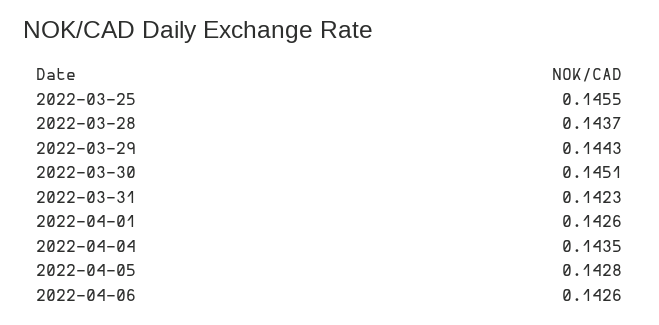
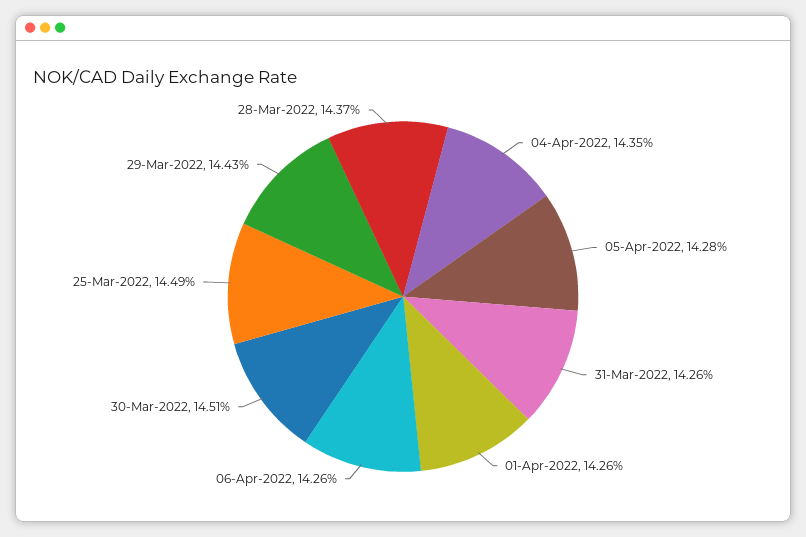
  {
-   "2022-03-25": 0.1455,
+   "2022-03-25": 0.1449,
    "2022-03-28": 0.1437,
    "2022-03-29": 0.1443,
    "2022-03-30": 0.1451,
-   "2022-03-31": 0.1423,
+   "2022-03-31": 0.1426,
    "2022-04-01": 0.1426,
    "2022-04-04": 0.1435,
    "2022-04-05": 0.1428,
    "2022-04-06": 0.1426
  }

